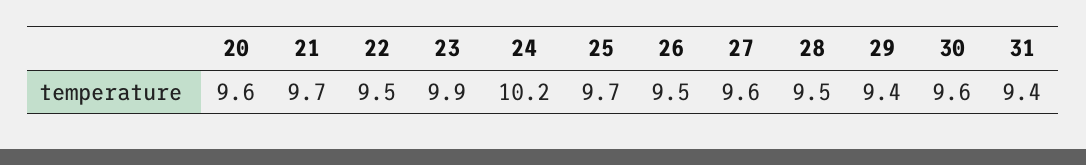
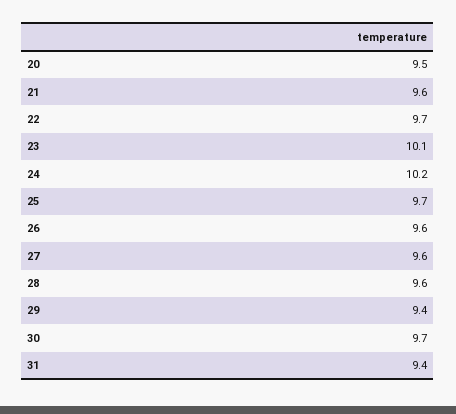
  {
-   "20": 9.6,
+   "20": 9.5,
-   "21": 9.7,
+   "21": 9.6,
-   "22": 9.5,
+   "22": 9.7,
-   "23": 9.9,
+   "23": 10.1,
    "24": 10.2,
    "25": 9.7,
-   "26": 9.5,
+   "26": 9.6,
    "27": 9.6,
-   "28": 9.5,
+   "28": 9.6,
    "29": 9.4,
-   "30": 9.6,
+   "30": 9.7,
    "31": 9.4
  }

